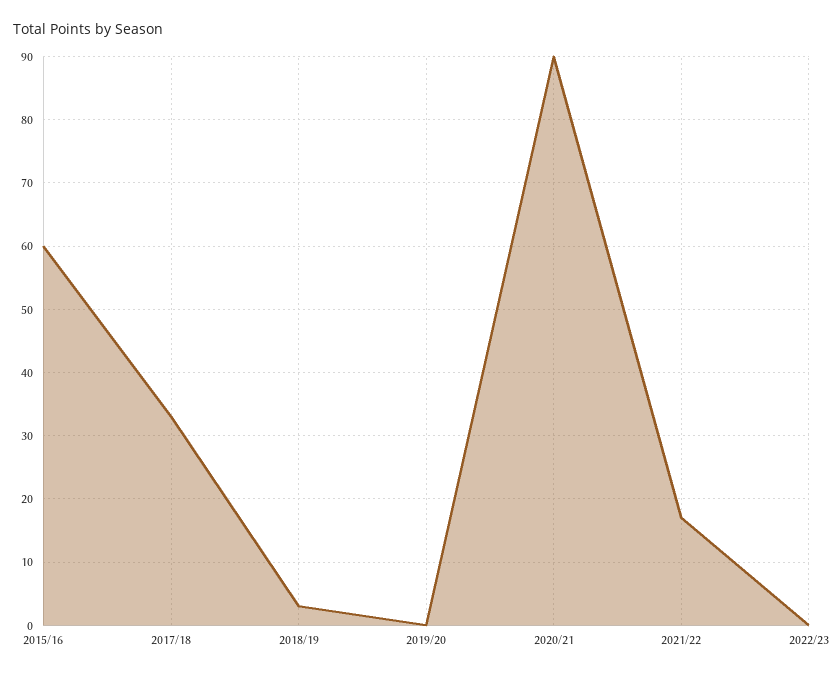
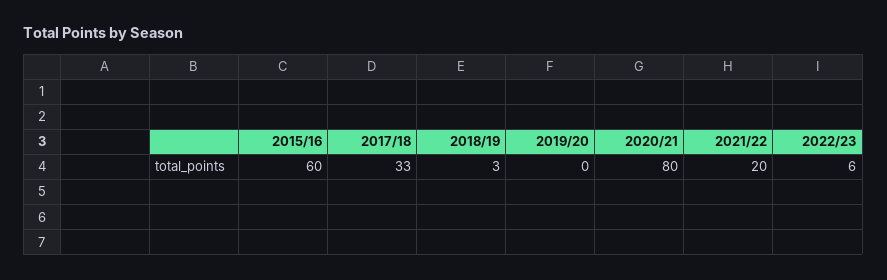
  {
    "2015/16": 60,
    "2017/18": 33,
    "2018/19": 3,
    "2019/20": 0,
-   "2020/21": 90,
+   "2020/21": 80,
-   "2021/22": 17,
+   "2021/22": 20,
-   "2022/23": 0
+   "2022/23": 6
  }

